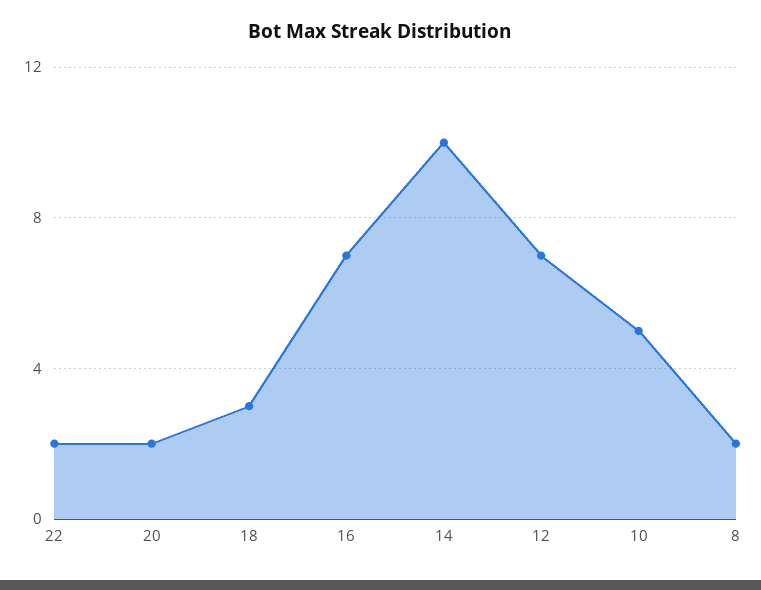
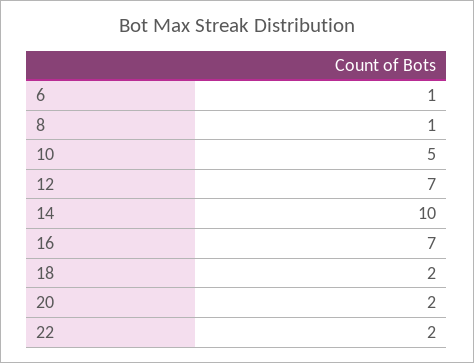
  {
    "22": 2,
    "20": 2,
-   "18": 3,
+   "18": 2,
    "16": 7,
    "14": 10,
    "12": 7,
    "10": 5,
-   "8": 2
+   "8": 1,
+   "6": 1
  }

